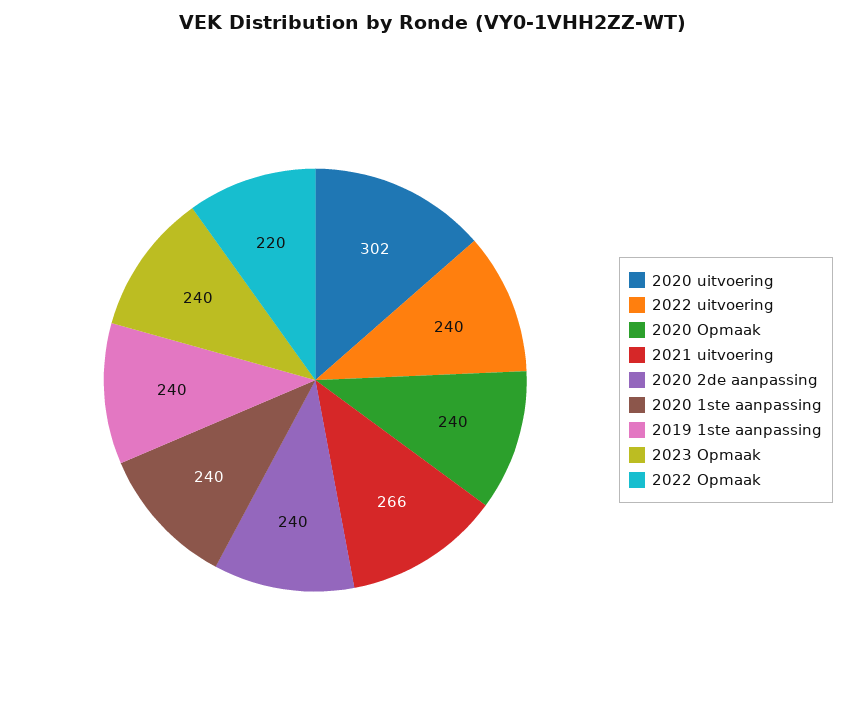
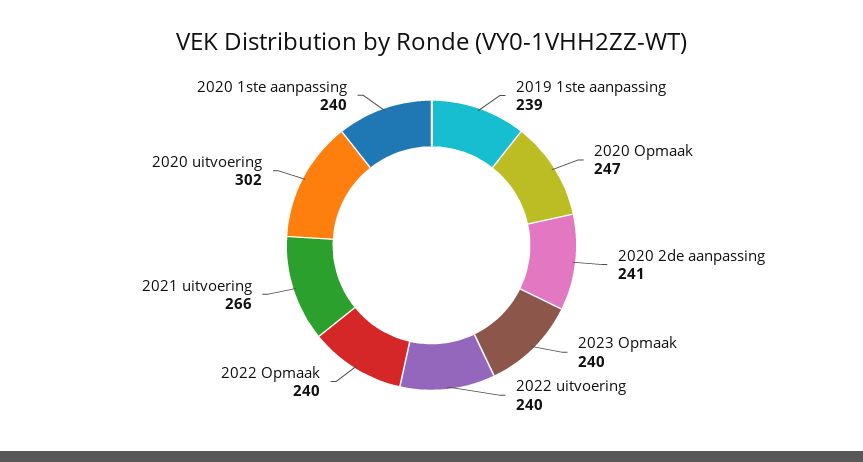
  {
    "2020 uitvoering": 302,
    "2022 uitvoering": 240,
-   "2020 Opmaak": 240,
+   "2020 Opmaak": 247,
    "2021 uitvoering": 266,
-   "2020 2de aanpassing": 240,
+   "2020 2de aanpassing": 241,
    "2020 1ste aanpassing": 240,
-   "2019 1ste aanpassing": 240,
+   "2019 1ste aanpassing": 239,
    "2023 Opmaak": 240,
-   "2022 Opmaak": 220
+   "2022 Opmaak": 240
  }

